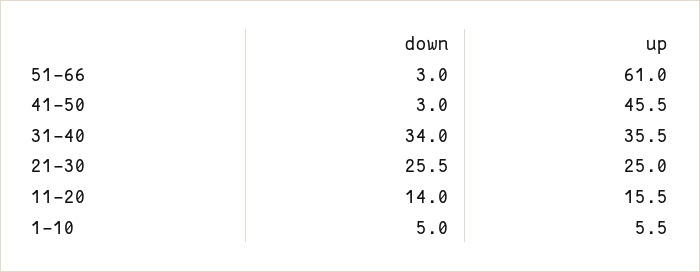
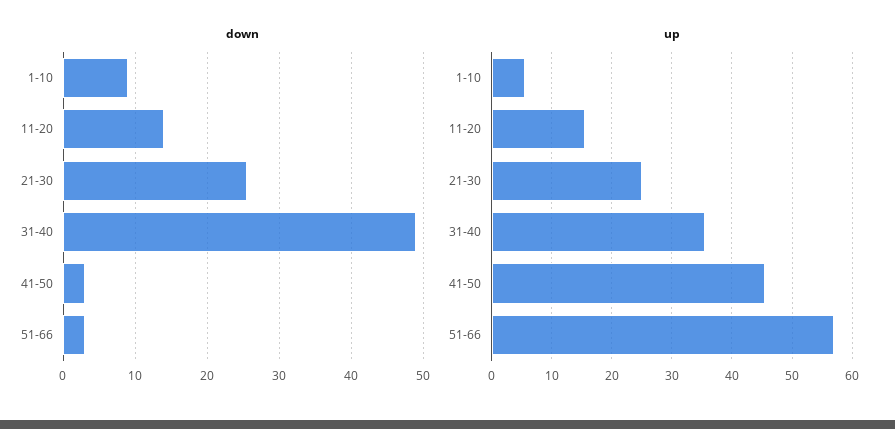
  {
    "down": {
      "51-66": 3,
      "41-50": 3,
-     "31-40": 34,
+     "31-40": 49,
      "21-30": 25.5,
      "11-20": 14,
-     "1-10": 5
+     "1-10": 9
    },
    "up": {
-     "51-66": 61,
+     "51-66": 57,
      "41-50": 45.5,
      "31-40": 35.5,
      "21-30": 25,
      "11-20": 15.5,
      "1-10": 5.5
    }
  }

